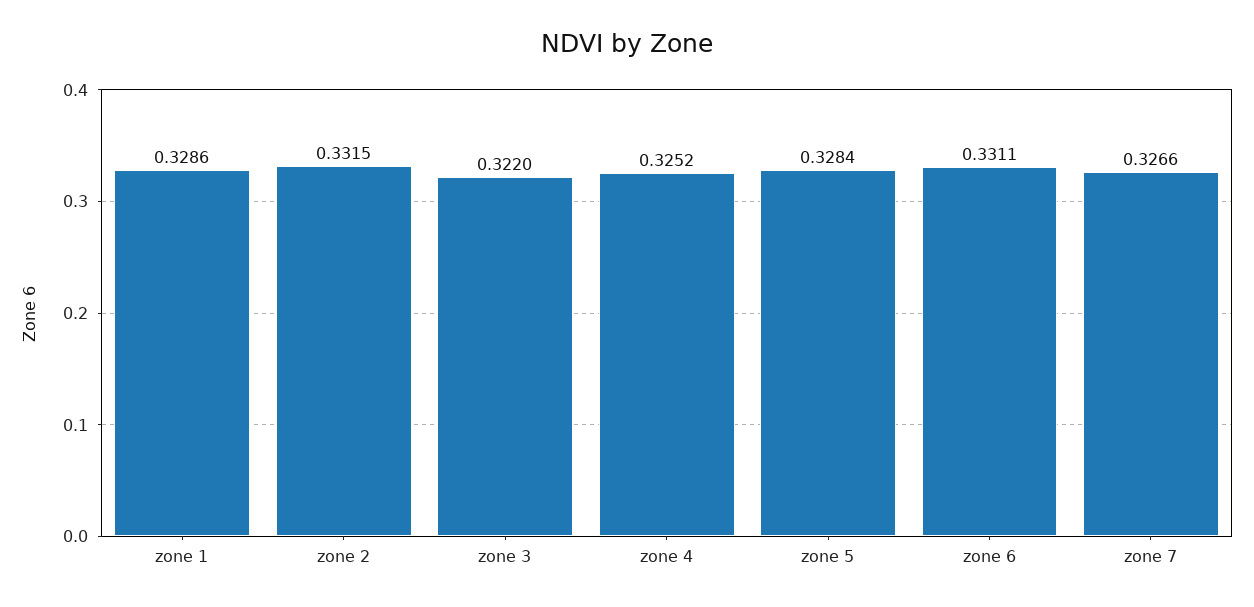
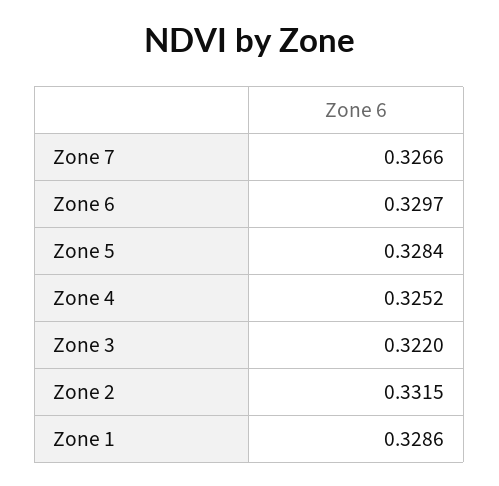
  {
    "zone 1": 0.3286,
    "zone 2": 0.3315,
    "zone 3": 0.322,
    "zone 4": 0.3252,
    "zone 5": 0.3284,
-   "zone 6": 0.3311,
+   "zone 6": 0.3297,
    "zone 7": 0.3266
  }

